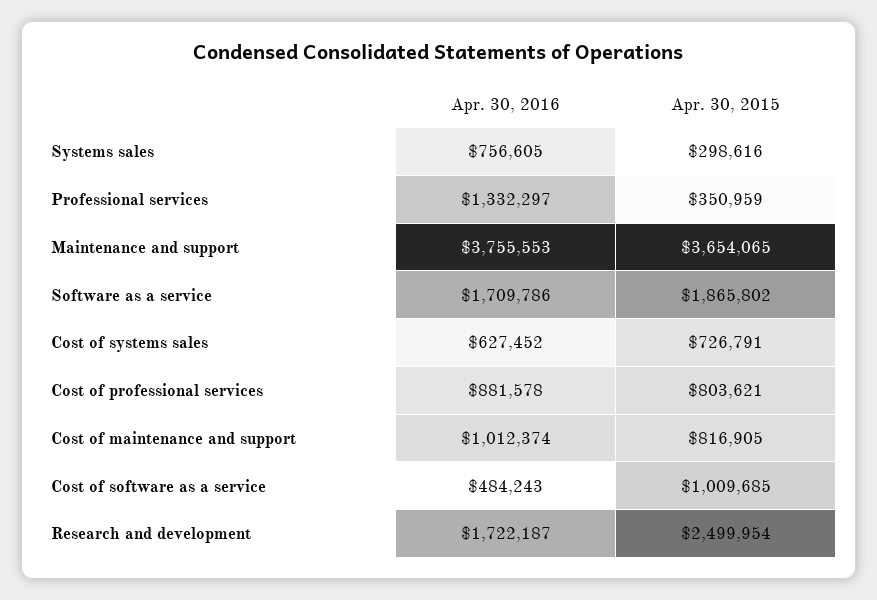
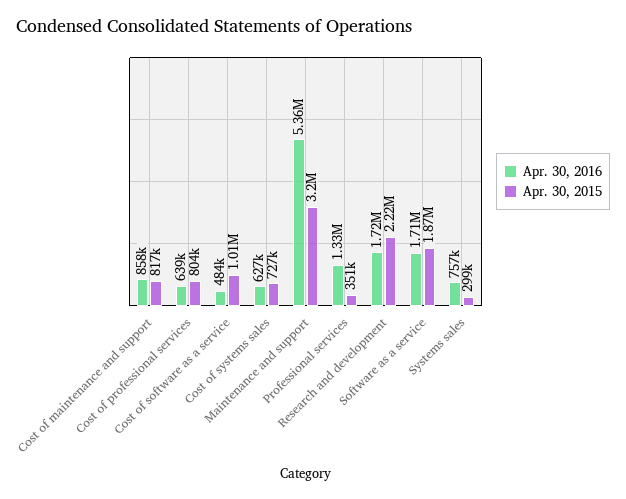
  {
    "Apr. 30, 2016": {
      "Systems sales": 756605,
      "Professional services": 1332297,
-     "Maintenance and support": 3755553,
+     "Maintenance and support": 5360000,
      "Software as a service": 1709786,
      "Cost of systems sales": 627452,
-     "Cost of professional services": 881578,
+     "Cost of professional services": 639000,
-     "Cost of maintenance and support": 1012374,
+     "Cost of maintenance and support": 858000,
      "Cost of software as a service": 484243,
      "Research and development": 1722187
    },
    "Apr. 30, 2015": {
      "Systems sales": 298616,
      "Professional services": 350959,
-     "Maintenance and support": 3654065,
+     "Maintenance and support": 3200000,
      "Software as a service": 1865802,
      "Cost of systems sales": 726791,
      "Cost of professional services": 803621,
      "Cost of maintenance and support": 816905,
      "Cost of software as a service": 1009685,
-     "Research and development": 2499954
+     "Research and development": 2220000
    }
  }

